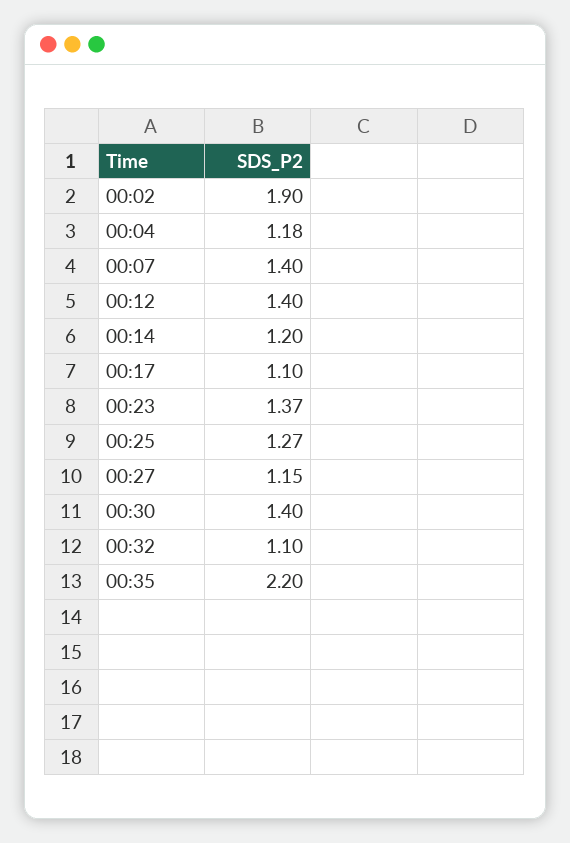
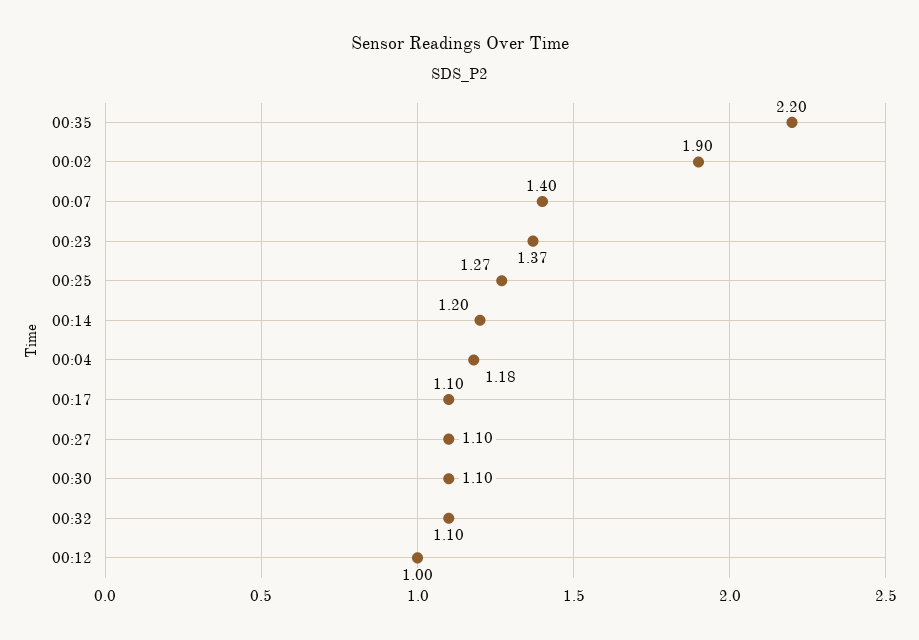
  {
    "00:02": 1.9,
    "00:04": 1.18,
    "00:07": 1.4,
-   "00:12": 1.4,
+   "00:12": 1,
    "00:14": 1.2,
    "00:17": 1.1,
    "00:23": 1.37,
    "00:25": 1.27,
-   "00:27": 1.15,
+   "00:27": 1.1,
-   "00:30": 1.4,
+   "00:30": 1.1,
    "00:32": 1.1,
    "00:35": 2.2
  }

